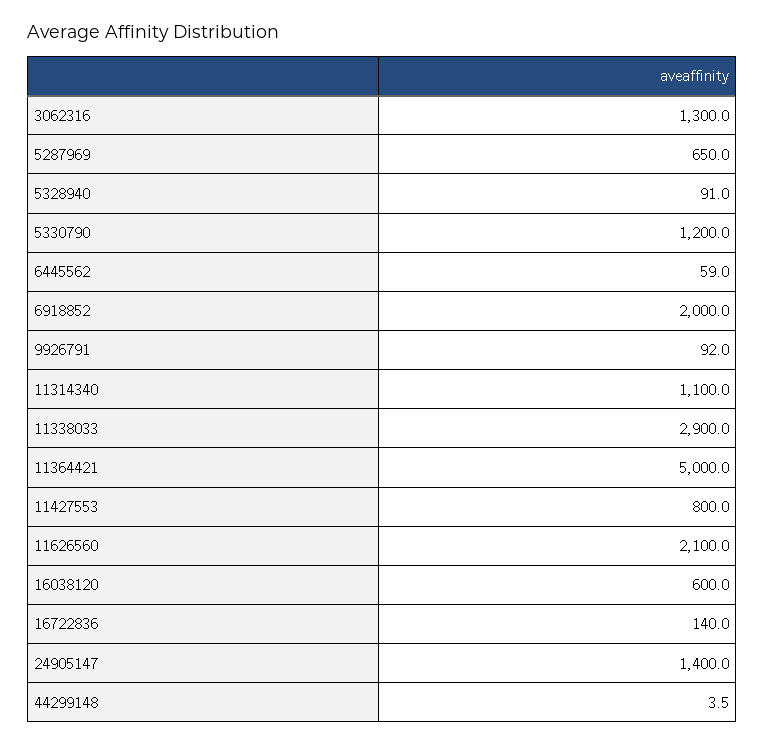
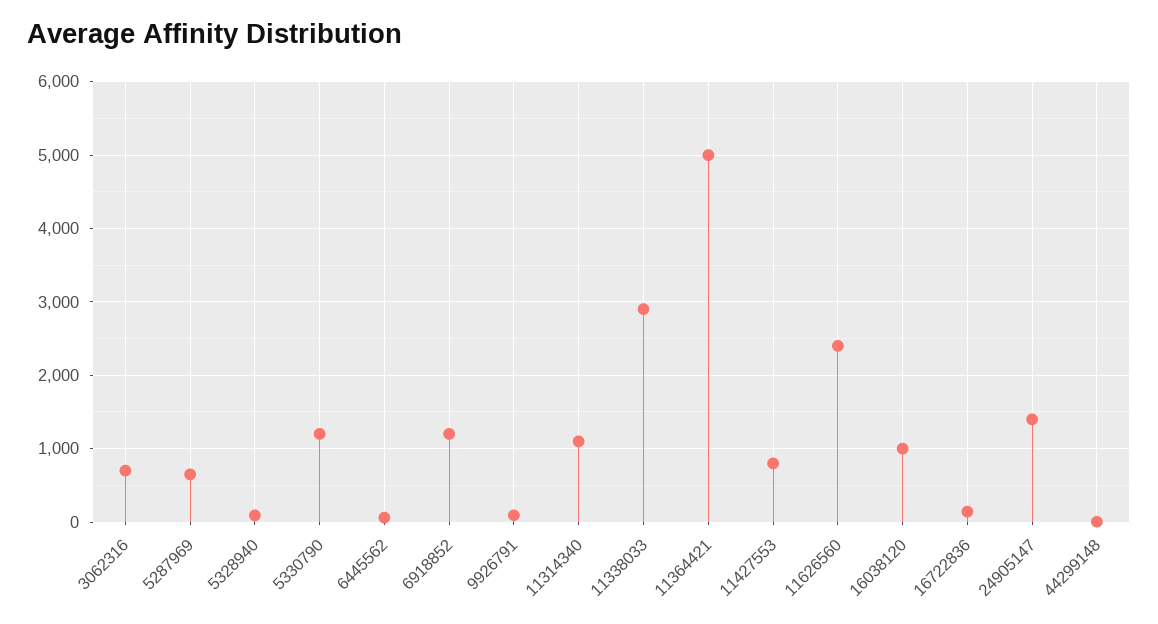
  {
-   "3062316": 1300,
+   "3062316": 700,
    "5287969": 650,
    "5328940": 91,
    "5330790": 1200,
    "6445562": 59,
-   "6918852": 2000,
+   "6918852": 1200,
    "9926791": 92,
    "11314340": 1100,
    "11338033": 2900,
    "11364421": 5000,
    "11427553": 800,
-   "11626560": 2100,
+   "11626560": 2400,
-   "16038120": 600,
+   "16038120": 1000,
    "16722836": 140,
    "24905147": 1400,
    "44299148": 3.5
  }

